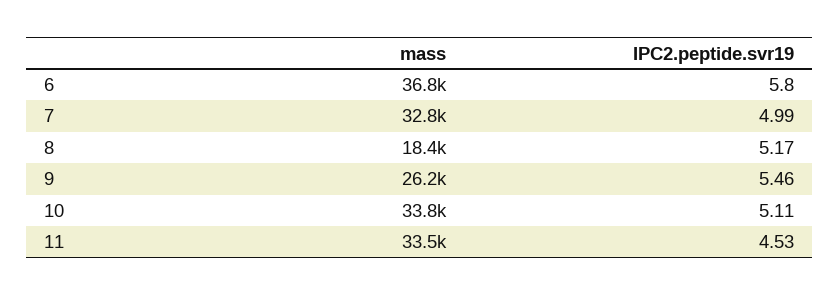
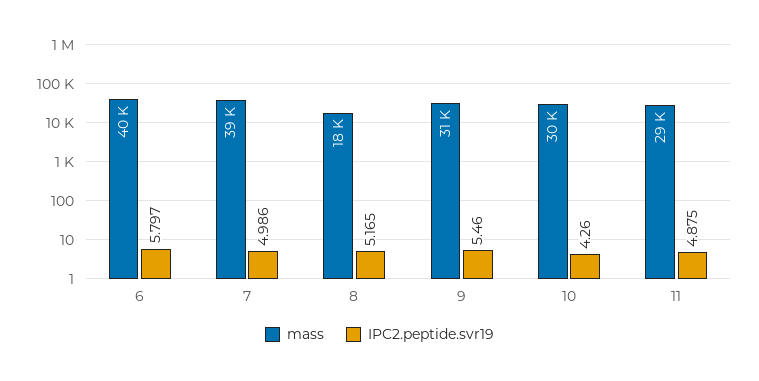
  {
    "mass": {
-     "6": 36800,
+     "6": 40000,
-     "7": 32800,
+     "7": 39000,
      "8": 18400,
-     "9": 26200,
+     "9": 31000,
-     "10": 33800,
+     "10": 30000,
-     "11": 33500
+     "11": 29000
    },
    "IPC2.peptide.svr19": {
      "6": 5.797,
      "7": 4.986,
      "8": 5.165,
      "9": 5.46,
-     "10": 5.11,
+     "10": 4.26,
-     "11": 4.53
+     "11": 4.875
    }
  }

